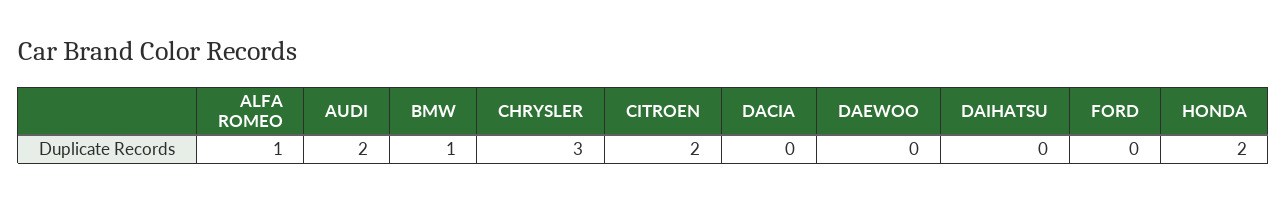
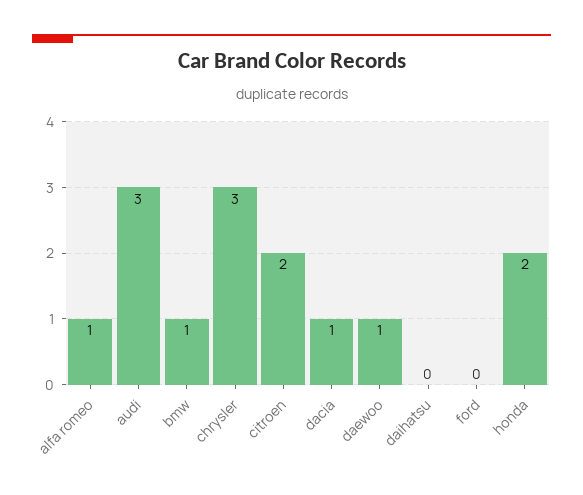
  {
    "ALFA ROMEO": 1,
-   "AUDI": 2,
+   "AUDI": 3,
    "BMW": 1,
    "CHRYSLER": 3,
    "CITROEN": 2,
-   "DACIA": 0,
+   "DACIA": 1,
-   "DAEWOO": 0,
+   "DAEWOO": 1,
    "DAIHATSU": 0,
    "FORD": 0,
    "HONDA": 2
  }

